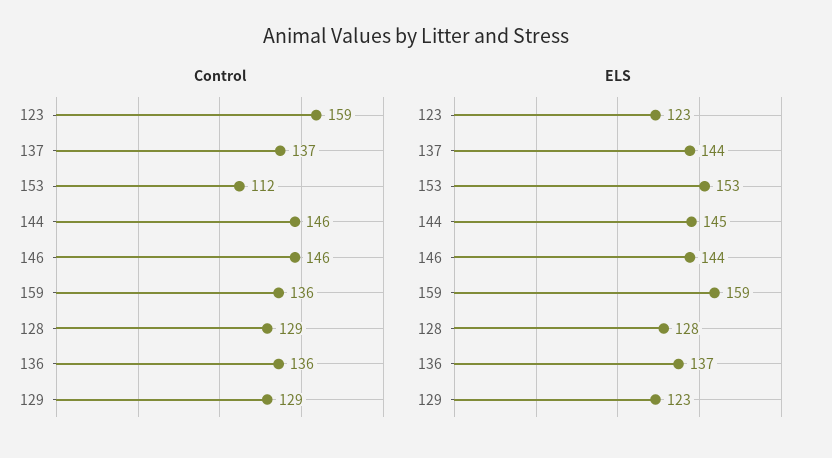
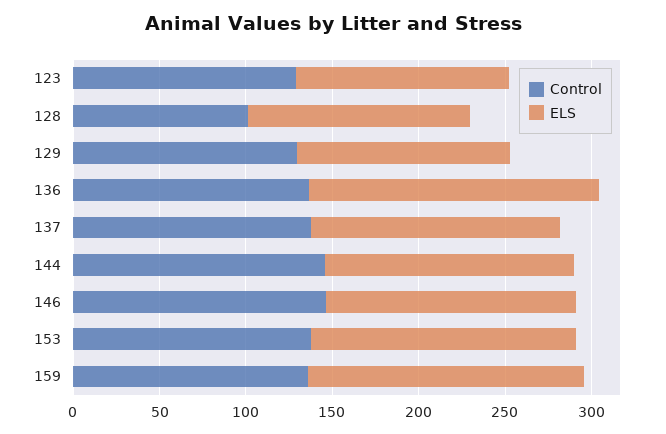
  {
    "Control": {
-     "123": 159,
+     "123": 130,
      "137": 137,
-     "153": 112,
+     "153": 140,
      "144": 146,
      "146": 146,
      "159": 136,
-     "128": 129,
+     "128": 100,
      "136": 136,
      "129": 129
    },
    "ELS": {
      "123": 123,
      "137": 144,
      "153": 153,
      "144": 145,
      "146": 144,
      "159": 159,
      "128": 128,
-     "136": 137,
+     "136": 170,
      "129": 123
    }
  }

